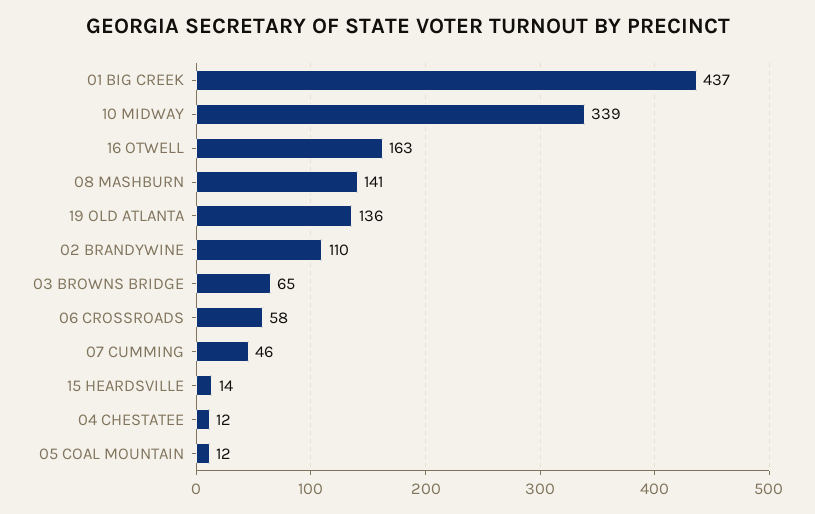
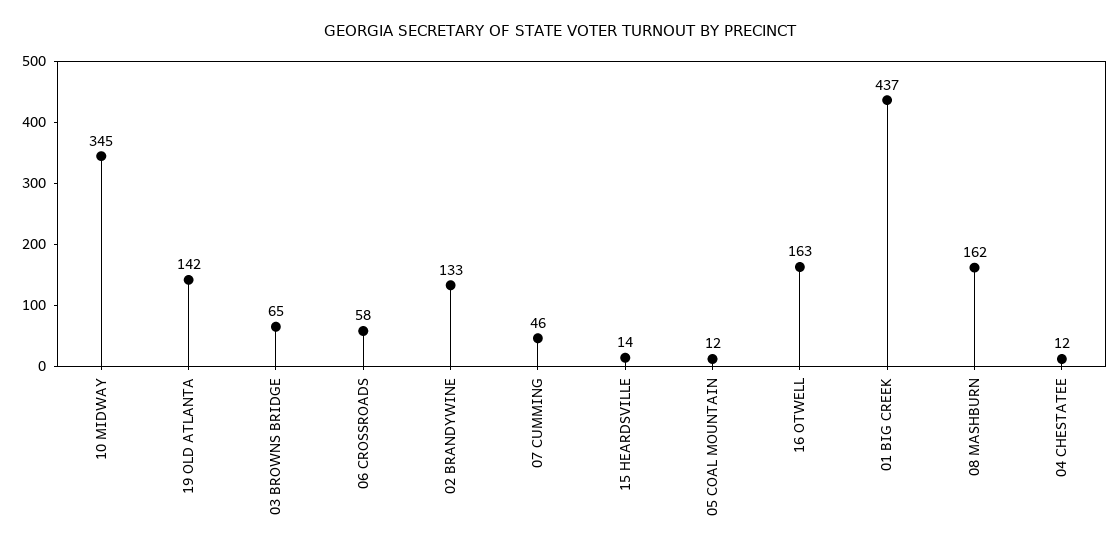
  {
    "01 BIG CREEK": 437,
-   "10 MIDWAY": 339,
+   "10 MIDWAY": 345,
    "16 OTWELL": 163,
-   "08 MASHBURN": 141,
+   "08 MASHBURN": 162,
-   "19 OLD ATLANTA": 136,
+   "19 OLD ATLANTA": 142,
-   "02 BRANDYWINE": 110,
+   "02 BRANDYWINE": 133,
    "03 BROWNS BRIDGE": 65,
    "06 CROSSROADS": 58,
    "07 CUMMING": 46,
    "15 HEARDSVILLE": 14,
    "04 CHESTATEE": 12,
    "05 COAL MOUNTAIN": 12
  }

